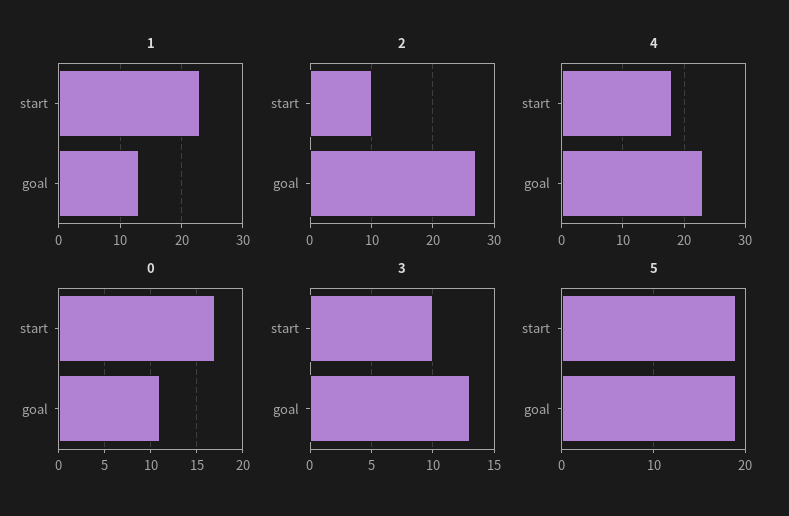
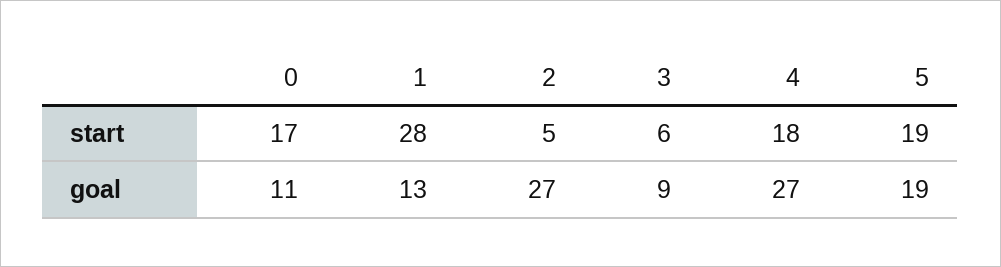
  {
    "1": {
-     "start": 23,
+     "start": 28,
      "goal": 13
    },
    "2": {
-     "start": 10,
+     "start": 5,
      "goal": 27
    },
    "4": {
      "start": 18,
-     "goal": 23
+     "goal": 27
    },
    "0": {
      "start": 17,
      "goal": 11
    },
    "3": {
-     "start": 10,
+     "start": 6,
-     "goal": 13
+     "goal": 9
    },
    "5": {
      "start": 19,
      "goal": 19
    }
  }

